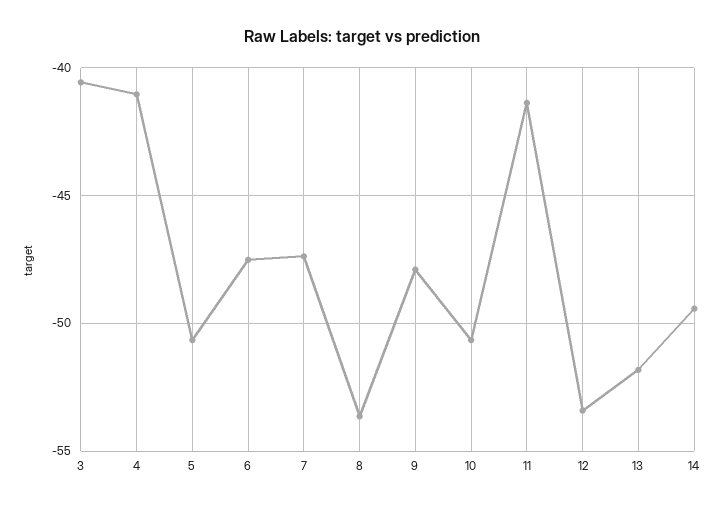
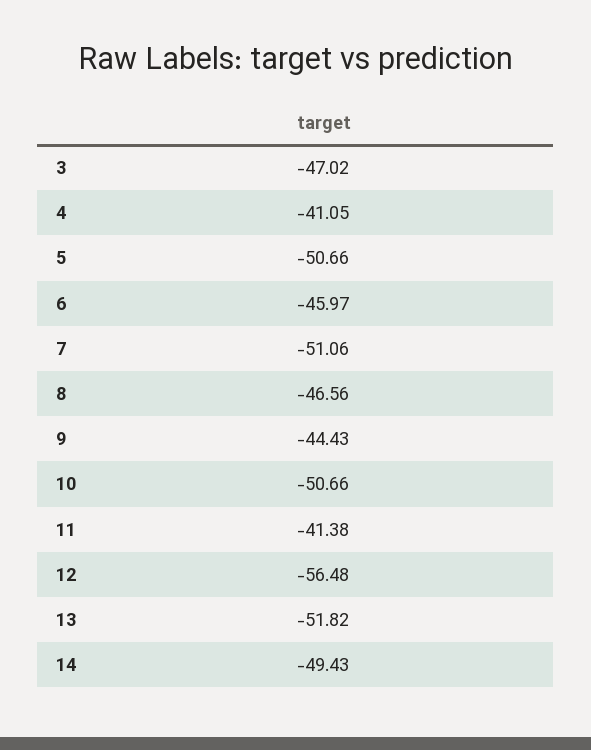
  {
-   "3": -40.5,
+   "3": -47.02,
    "4": -41.05,
    "5": -50.66,
-   "6": -47.5,
+   "6": -45.97,
-   "7": -47.5,
+   "7": -51.06,
-   "8": -53.5,
+   "8": -46.56,
-   "9": -48,
+   "9": -44.43,
    "10": -50.66,
    "11": -41.38,
-   "12": -53.5,
+   "12": -56.48,
    "13": -51.82,
    "14": -49.43
  }

